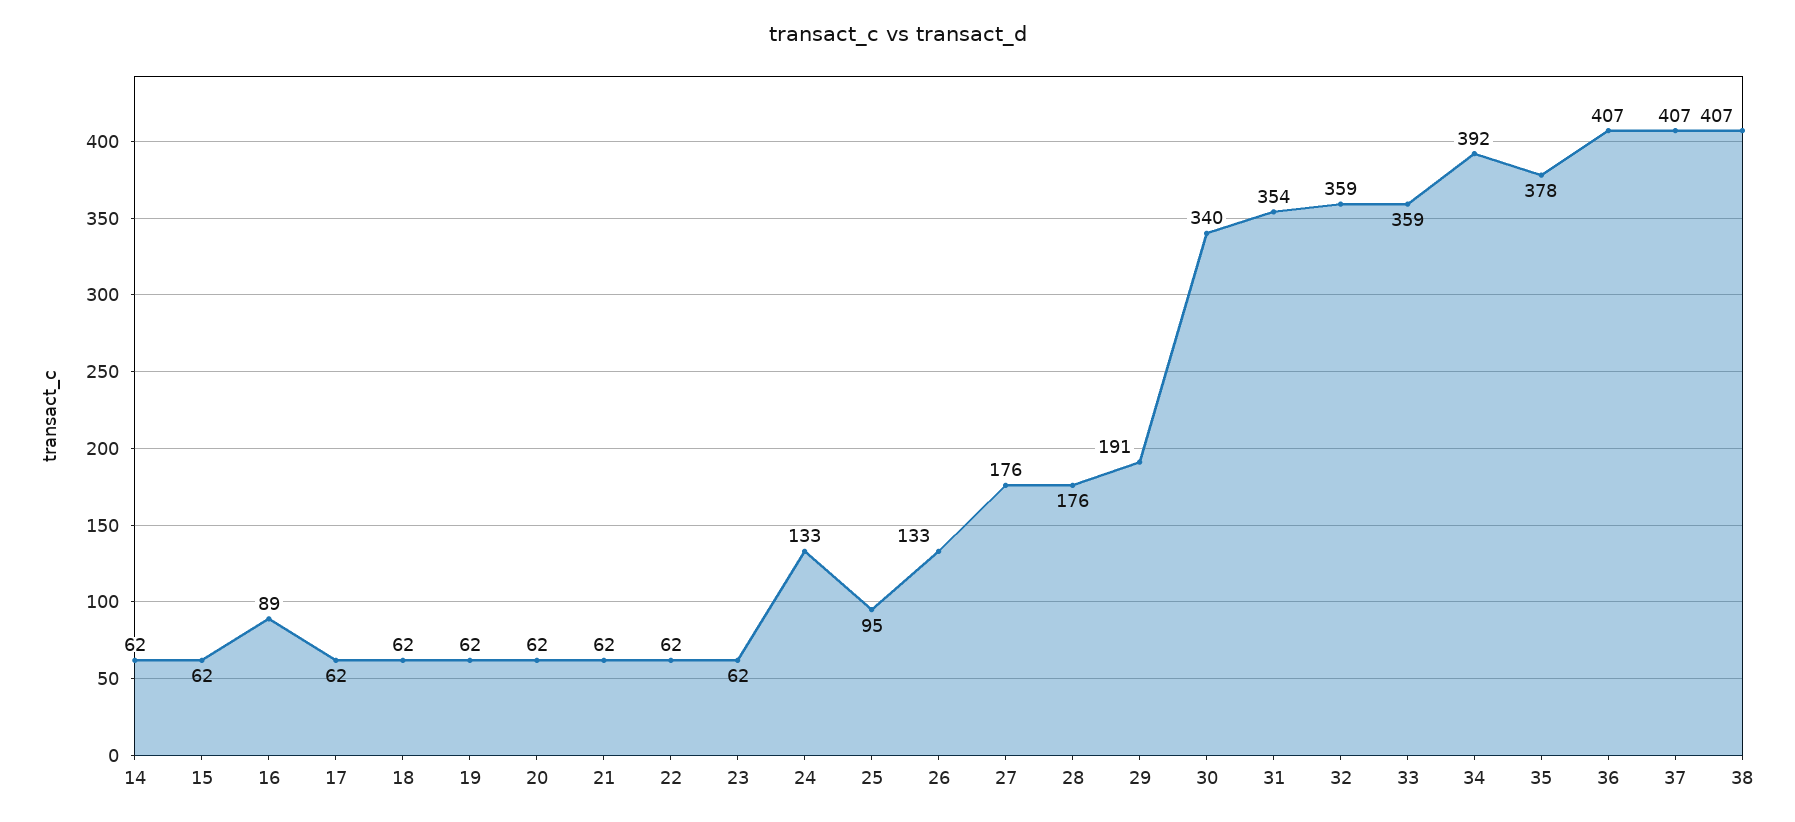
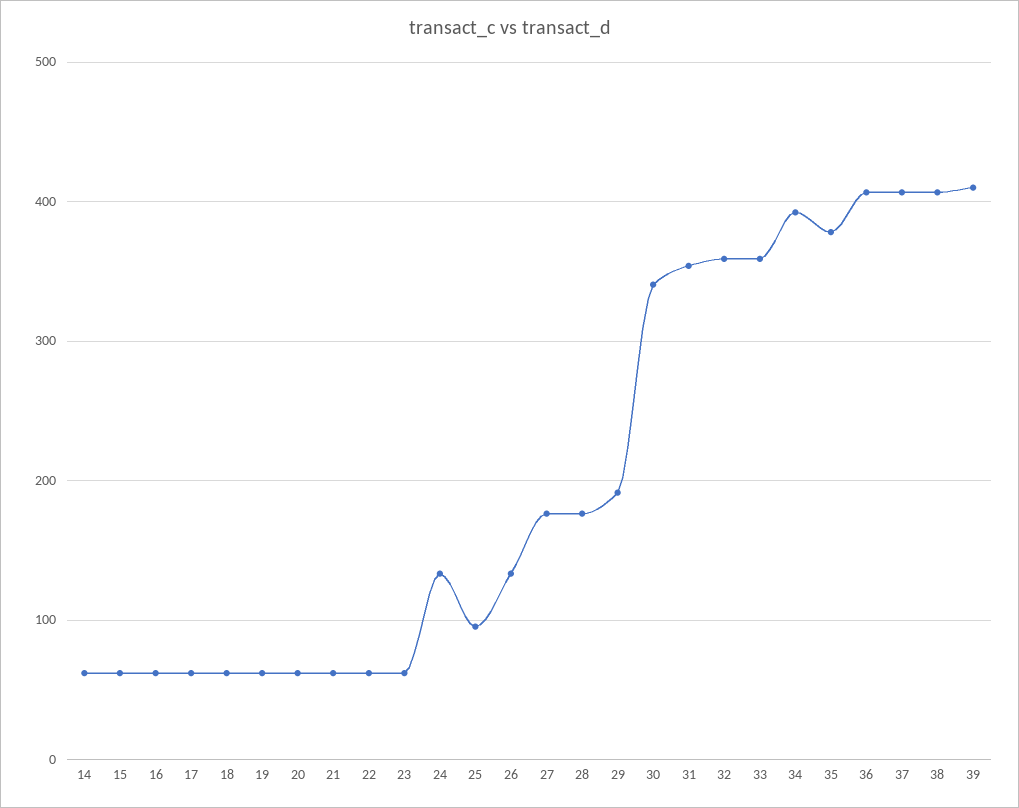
  {
    "14": 62,
    "15": 62,
-   "16": 89,
+   "16": 60,
    "17": 62,
    "18": 62,
    "19": 62,
    "20": 62,
    "21": 62,
    "22": 62,
    "23": 62,
    "24": 133,
    "25": 95,
    "26": 133,
    "27": 176,
    "28": 176,
    "29": 191,
    "30": 340,
    "31": 354,
    "32": 359,
    "33": 359,
    "34": 392,
    "35": 378,
    "36": 407,
    "37": 407,
-   "38": 407
+   "38": 407,
+   "39": 410
  }

